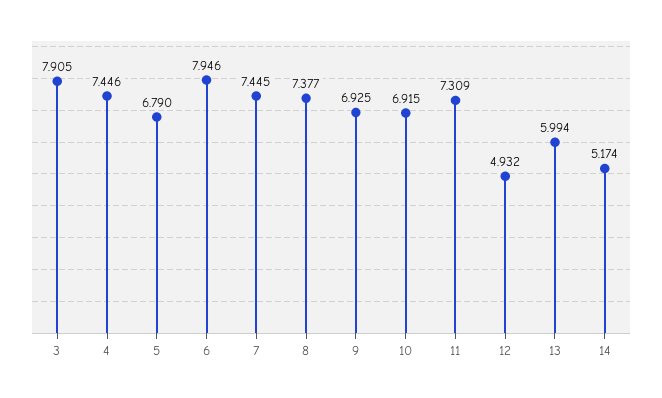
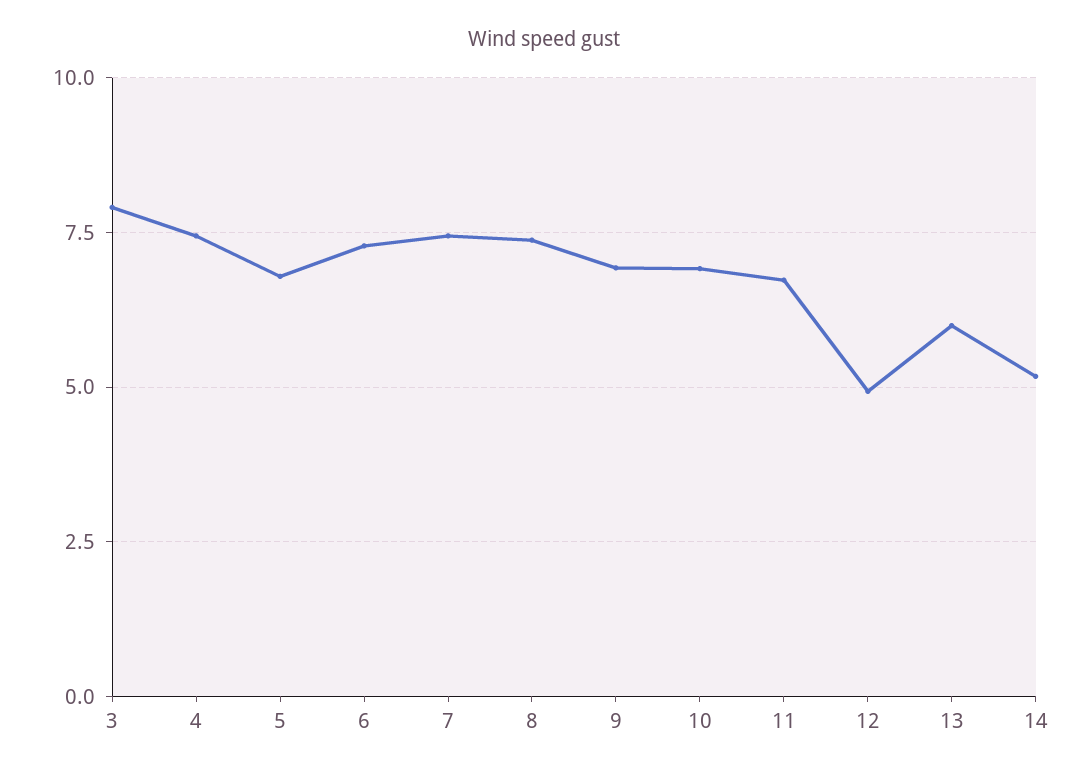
  {
    "3": 7.905,
    "4": 7.446,
    "5": 6.79,
-   "6": 7.946,
+   "6": 7.25,
    "7": 7.445,
    "8": 7.377,
    "9": 6.925,
    "10": 6.915,
-   "11": 7.309,
+   "11": 6.75,
    "12": 4.932,
    "13": 5.994,
    "14": 5.174
  }

